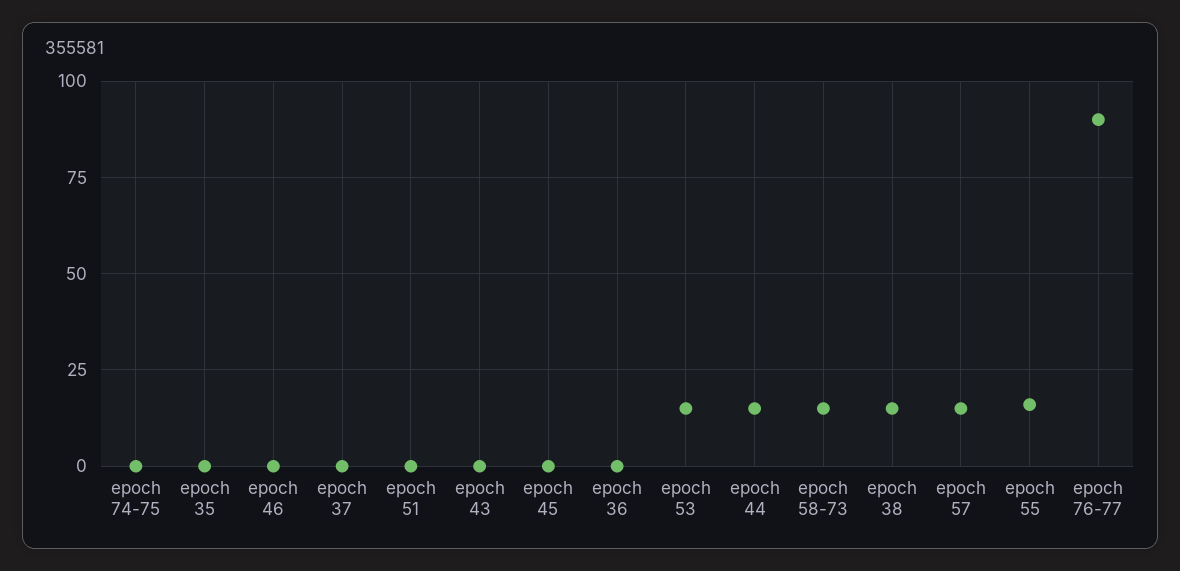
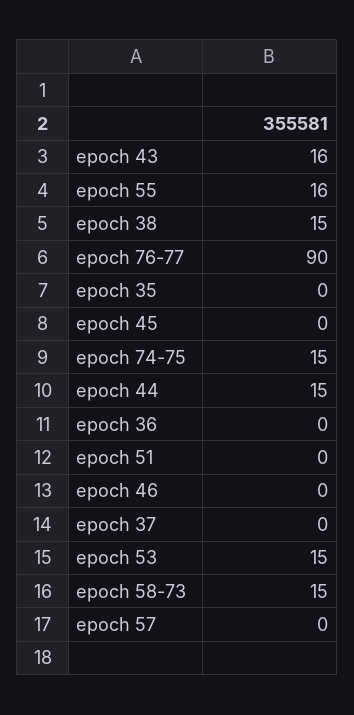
  {
-   "epoch 74-75": 0,
+   "epoch 74-75": 15,
    "epoch 35": 0,
    "epoch 46": 0,
    "epoch 37": 0,
    "epoch 51": 0,
-   "epoch 43": 0,
+   "epoch 43": 16,
    "epoch 45": 0,
    "epoch 36": 0,
    "epoch 53": 15,
    "epoch 44": 15,
    "epoch 58-73": 15,
    "epoch 38": 15,
-   "epoch 57": 15,
+   "epoch 57": 0,
    "epoch 55": 16,
    "epoch 76-77": 90
  }

